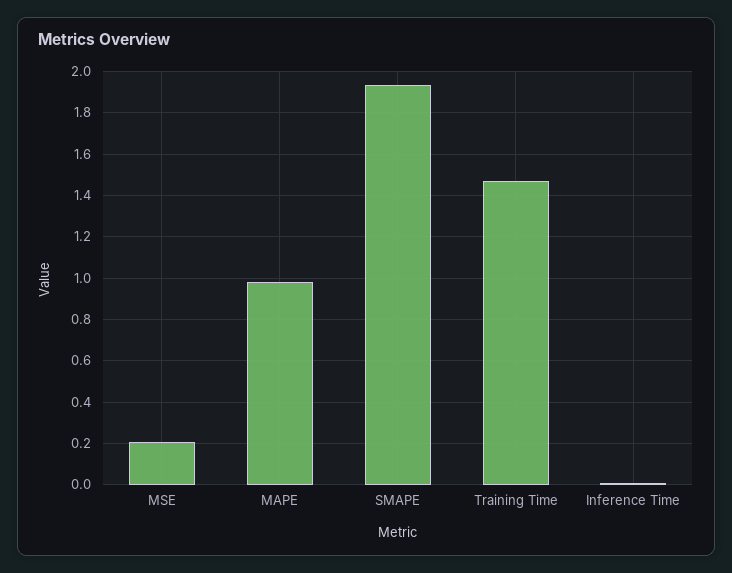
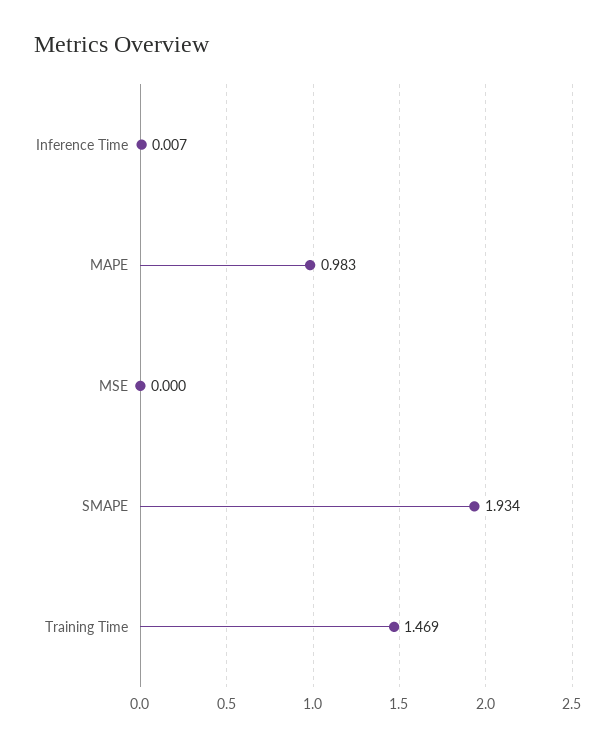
  {
-   "MSE": 0.2,
+   "MSE": 0,
    "MAPE": 0.983,
    "SMAPE": 1.934,
    "Training Time": 1.469,
    "Inference Time": 0.007
  }

